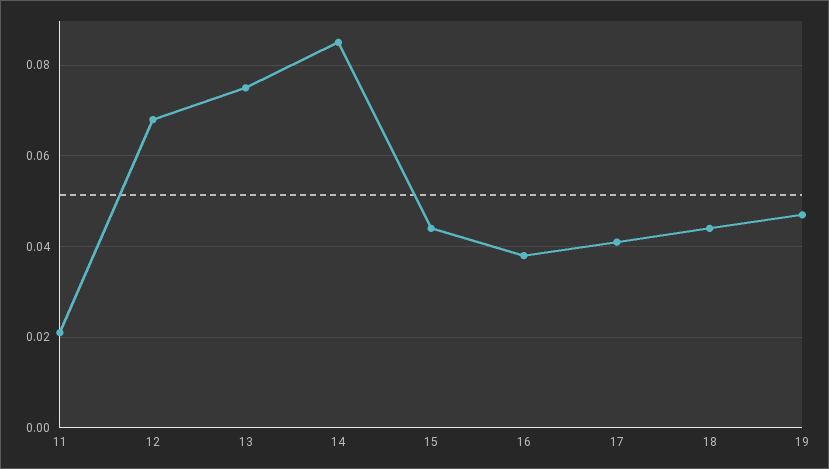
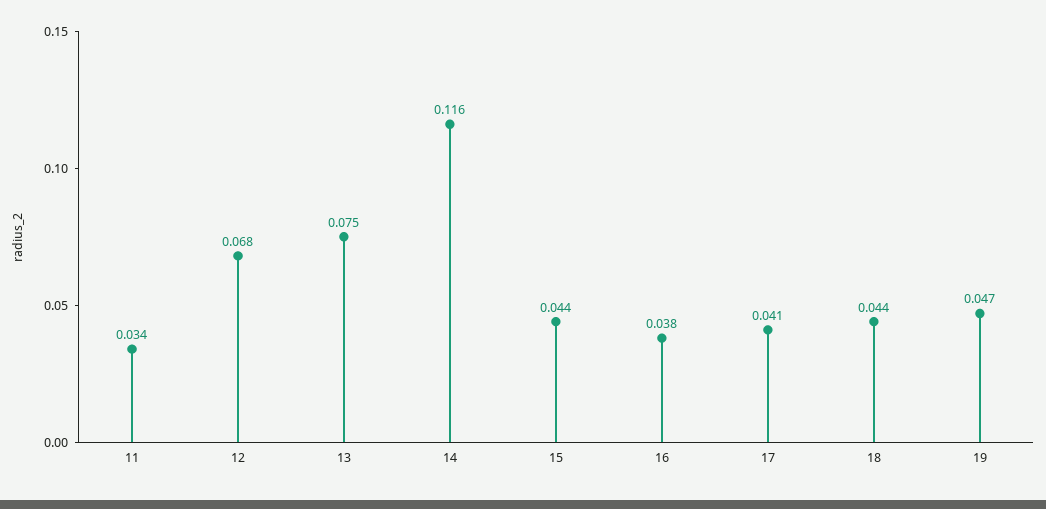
  {
-   "11": 0.02,
+   "11": 0.034,
    "12": 0.068,
    "13": 0.075,
-   "14": 0.085,
+   "14": 0.116,
    "15": 0.044,
    "16": 0.038,
    "17": 0.041,
    "18": 0.044,
    "19": 0.047
  }

